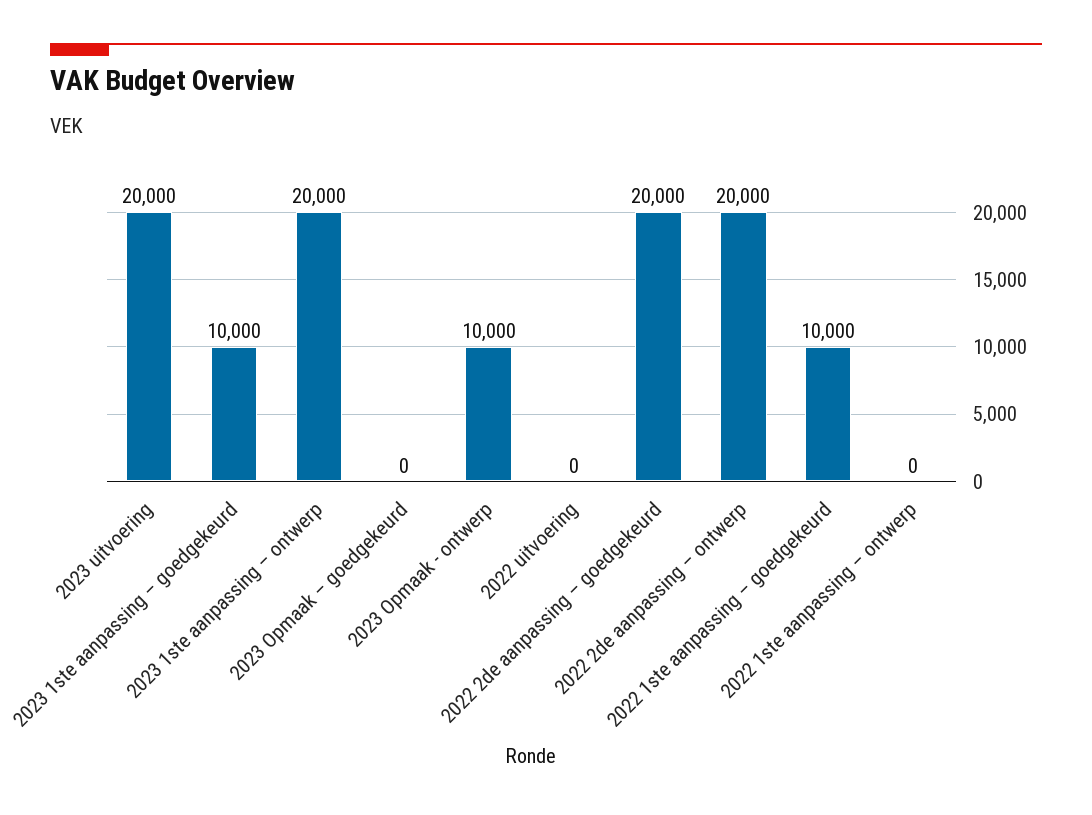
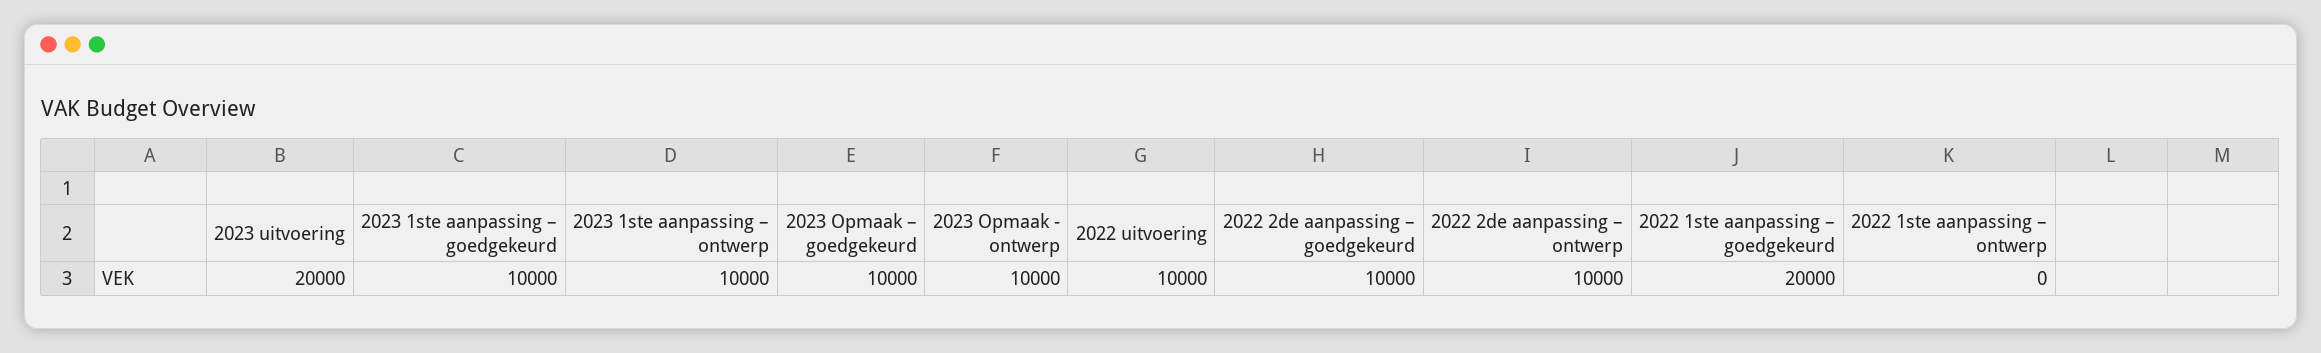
  {
    "2023 uitvoering": 20000,
    "2023 1ste aanpassing – goedgekeurd": 10000,
-   "2023 1ste aanpassing – ontwerp": 20000,
+   "2023 1ste aanpassing – ontwerp": 10000,
-   "2023 Opmaak – goedgekeurd": 0,
+   "2023 Opmaak – goedgekeurd": 10000,
    "2023 Opmaak - ontwerp": 10000,
-   "2022 uitvoering": 0,
+   "2022 uitvoering": 10000,
-   "2022 2de aanpassing – goedgekeurd": 20000,
+   "2022 2de aanpassing – goedgekeurd": 10000,
-   "2022 2de aanpassing – ontwerp": 20000,
+   "2022 2de aanpassing – ontwerp": 10000,
-   "2022 1ste aanpassing – goedgekeurd": 10000,
+   "2022 1ste aanpassing – goedgekeurd": 20000,
    "2022 1ste aanpassing – ontwerp": 0
  }

